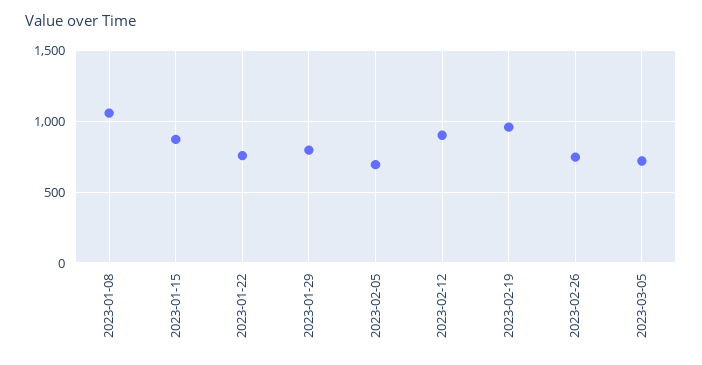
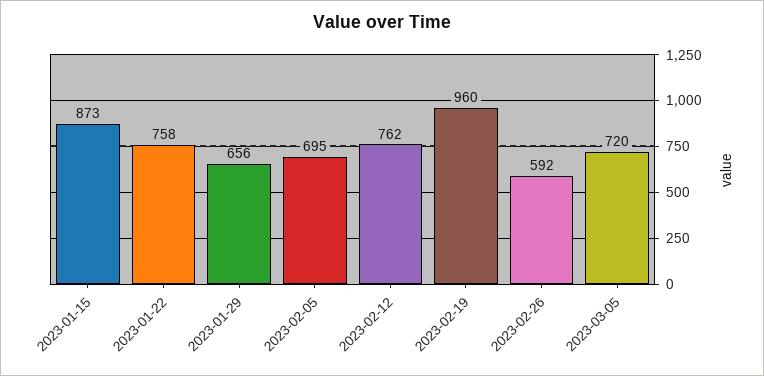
  {
-   "2023-01-08": 1050,
    "2023-01-15": 873,
    "2023-01-22": 758,
-   "2023-01-29": 800,
+   "2023-01-29": 656,
    "2023-02-05": 695,
-   "2023-02-12": 900,
+   "2023-02-12": 762,
    "2023-02-19": 960,
-   "2023-02-26": 750,
+   "2023-02-26": 592,
    "2023-03-05": 720
  }

